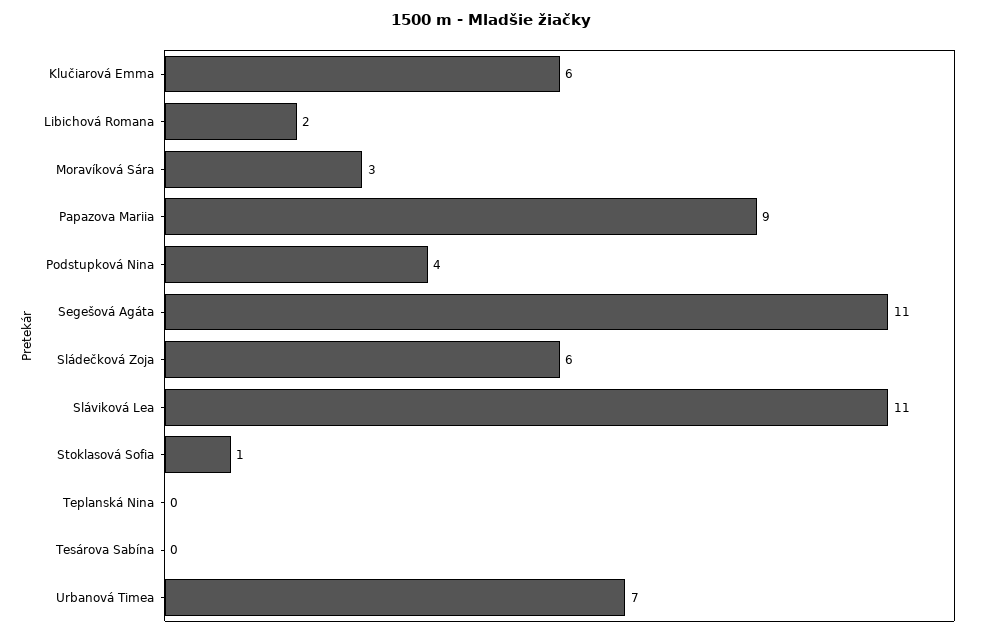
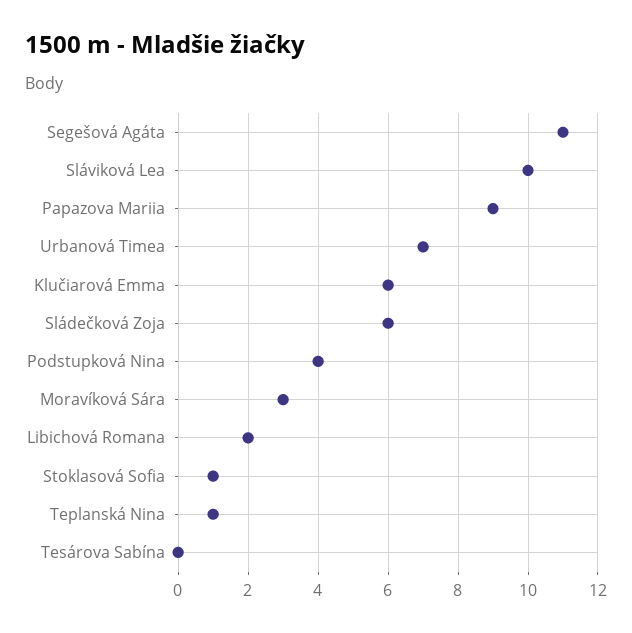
  {
    "Klučiarová Emma": 6,
    "Libichová Romana": 2,
    "Moravíková Sára": 3,
    "Papazova Mariia": 9,
    "Podstupková Nina": 4,
    "Segešová Agáta": 11,
    "Sládečková Zoja": 6,
-   "Sláviková Lea": 11,
+   "Sláviková Lea": 10,
    "Stoklasová Sofia": 1,
-   "Teplanská Nina": 0,
+   "Teplanská Nina": 1,
    "Tesárova Sabína": 0,
    "Urbanová Timea": 7
  }

